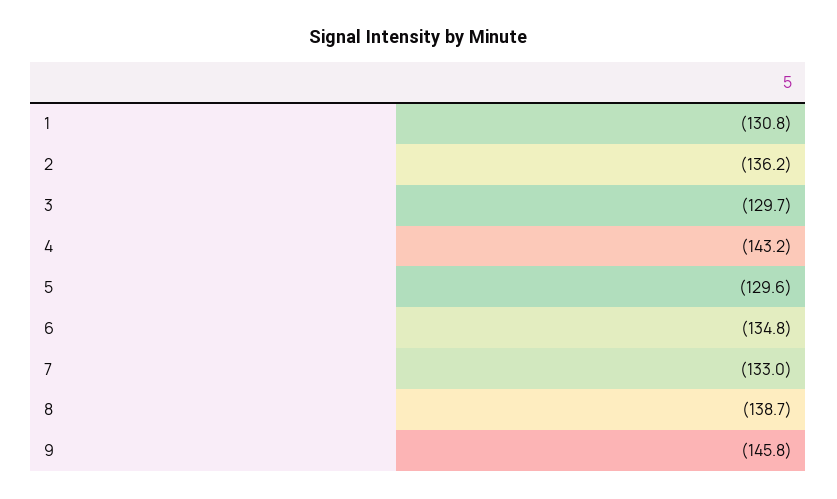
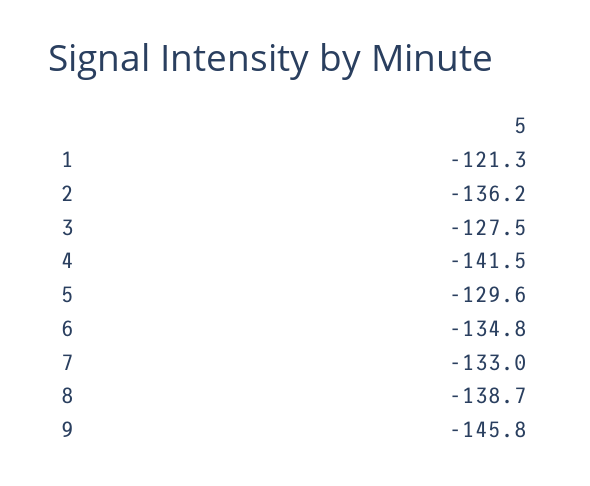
  {
-   "1": -130.8,
+   "1": -121.3,
    "2": -136.2,
-   "3": -129.7,
+   "3": -127.5,
-   "4": -143.2,
+   "4": -141.5,
    "5": -129.6,
    "6": -134.8,
    "7": -133,
    "8": -138.7,
    "9": -145.8
  }

